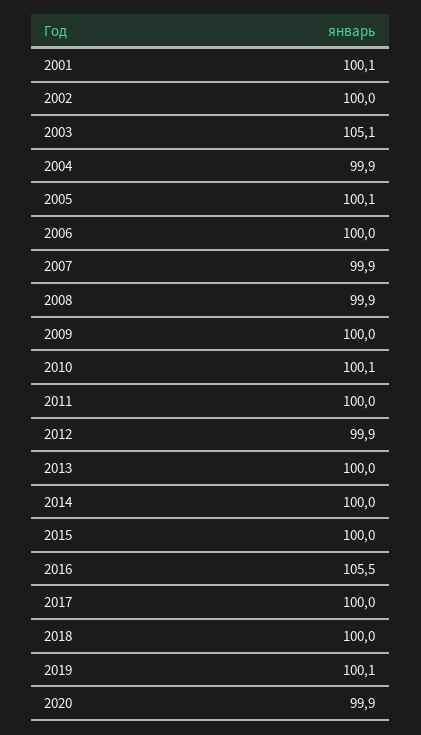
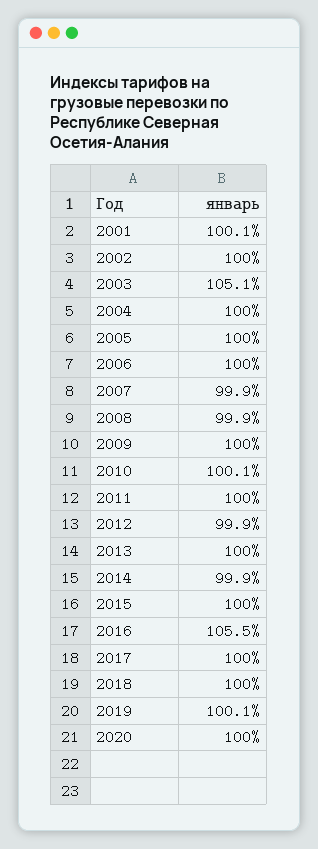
  {
    "2001": 100.1,
    "2002": 100,
    "2003": 105.1,
-   "2004": 99.9,
+   "2004": 100,
-   "2005": 100.1,
+   "2005": 100,
    "2006": 100,
    "2007": 99.9,
    "2008": 99.9,
    "2009": 100,
    "2010": 100.1,
    "2011": 100,
    "2012": 99.9,
    "2013": 100,
-   "2014": 100,
+   "2014": 99.9,
    "2015": 100,
    "2016": 105.5,
    "2017": 100,
    "2018": 100,
    "2019": 100.1,
-   "2020": 99.9
+   "2020": 100
  }

